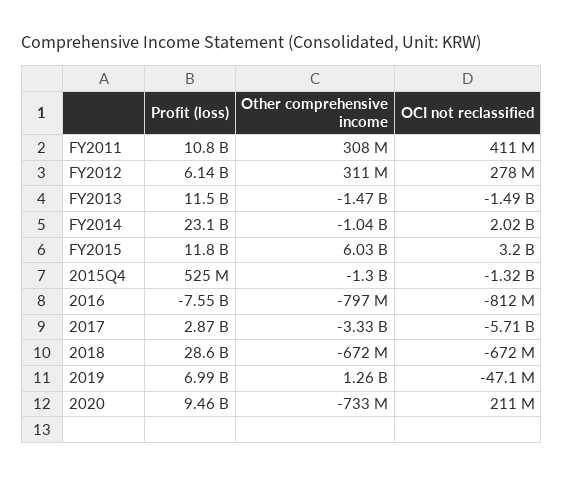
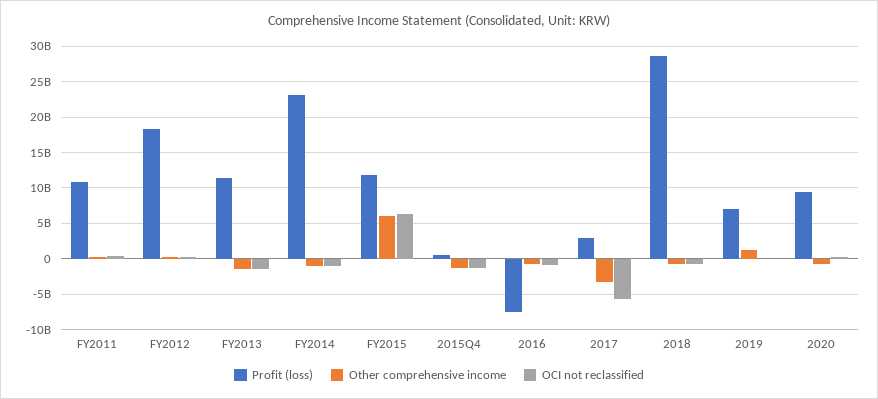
  {
    "Profit (loss)": {
      "FY2011": 10800000000,
-     "FY2012": 6140000000,
+     "FY2012": 18000000000,
      "FY2013": 11500000000,
      "FY2014": 23100000000,
      "FY2015": 11800000000,
      "2015Q4": 525000000,
      "2016": -7550000000,
      "2017": 2870000000,
      "2018": 28600000000,
      "2019": 6990000000,
      "2020": 9460000000
    },
    "Other comprehensive income": {
      "FY2011": 308000000,
      "FY2012": 311000000,
      "FY2013": -1470000000,
      "FY2014": -1040000000,
      "FY2015": 6030000000,
      "2015Q4": -1300000000,
      "2016": -797000000,
      "2017": -3330000000,
      "2018": -672000000,
      "2019": 1260000000,
      "2020": -733000000
    },
    "OCI not reclassified": {
      "FY2011": 411000000,
      "FY2012": 278000000,
      "FY2013": -1490000000,
-     "FY2014": 2020000000,
+     "FY2014": -1000000000,
-     "FY2015": 3200000000,
+     "FY2015": 6000000000,
      "2015Q4": -1320000000,
      "2016": -812000000,
      "2017": -5710000000,
      "2018": -672000000,
      "2019": -47100000,
      "2020": 211000000
    }
  }

